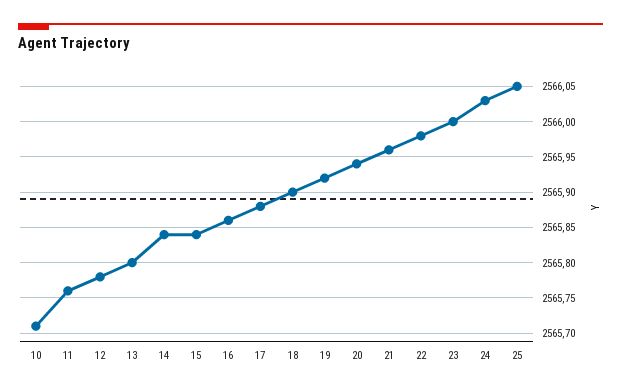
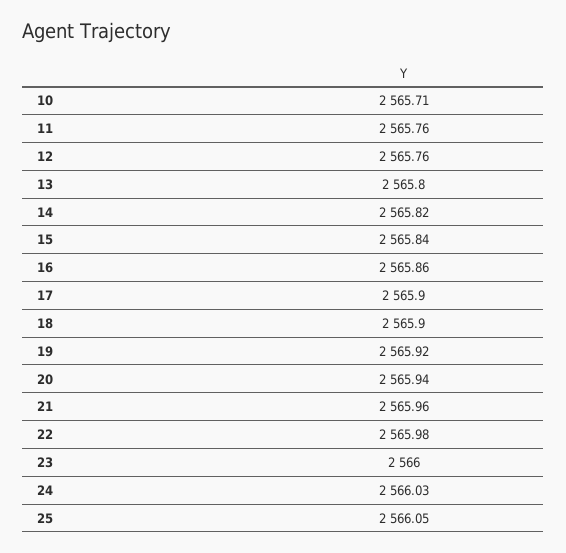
  {
    "10": 2565.71,
    "11": 2565.76,
-   "12": 2565.78,
+   "12": 2565.76,
    "13": 2565.8,
-   "14": 2565.84,
+   "14": 2565.82,
    "15": 2565.84,
    "16": 2565.86,
-   "17": 2565.88,
+   "17": 2565.9,
    "18": 2565.9,
    "19": 2565.92,
    "20": 2565.94,
    "21": 2565.96,
    "22": 2565.98,
    "23": 2566,
    "24": 2566.03,
    "25": 2566.05
  }

